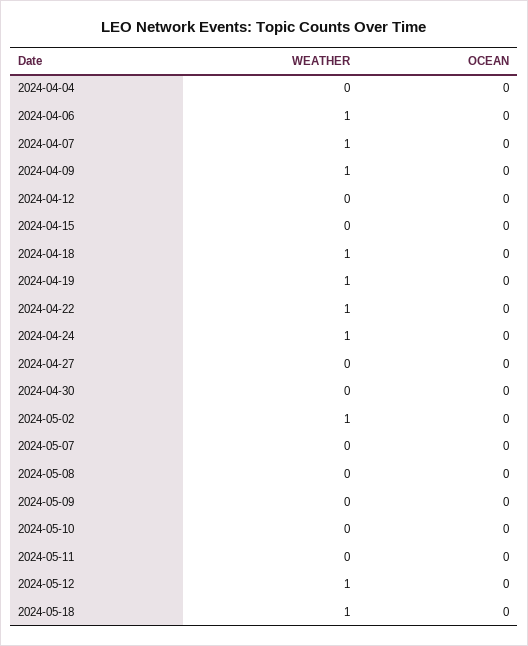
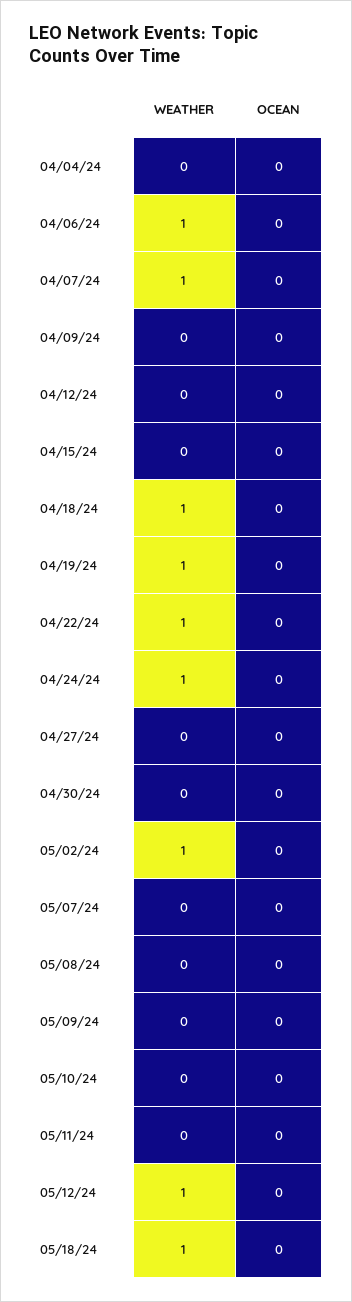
  {
    "WEATHER": {
      "2024-04-04": 0,
      "2024-04-06": 1,
      "2024-04-07": 1,
-     "2024-04-09": 1,
+     "2024-04-09": 0,
      "2024-04-12": 0,
      "2024-04-15": 0,
      "2024-04-18": 1,
      "2024-04-19": 1,
      "2024-04-22": 1,
      "2024-04-24": 1,
      "2024-04-27": 0,
      "2024-04-30": 0,
      "2024-05-02": 1,
      "2024-05-07": 0,
      "2024-05-08": 0,
      "2024-05-09": 0,
      "2024-05-10": 0,
      "2024-05-11": 0,
      "2024-05-12": 1,
      "2024-05-18": 1
    },
    "OCEAN": {
      "2024-04-04": 0,
      "2024-04-06": 0,
      "2024-04-07": 0,
      "2024-04-09": 0,
      "2024-04-12": 0,
      "2024-04-15": 0,
      "2024-04-18": 0,
      "2024-04-19": 0,
      "2024-04-22": 0,
      "2024-04-24": 0,
      "2024-04-27": 0,
      "2024-04-30": 0,
      "2024-05-02": 0,
      "2024-05-07": 0,
      "2024-05-08": 0,
      "2024-05-09": 0,
      "2024-05-10": 0,
      "2024-05-11": 0,
      "2024-05-12": 0,
      "2024-05-18": 0
    }
  }

